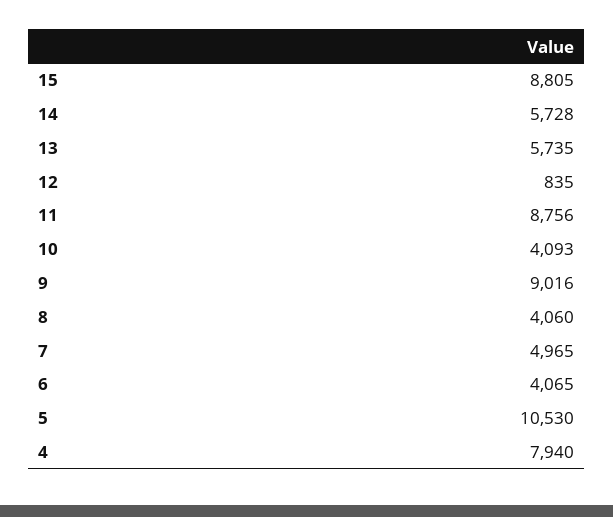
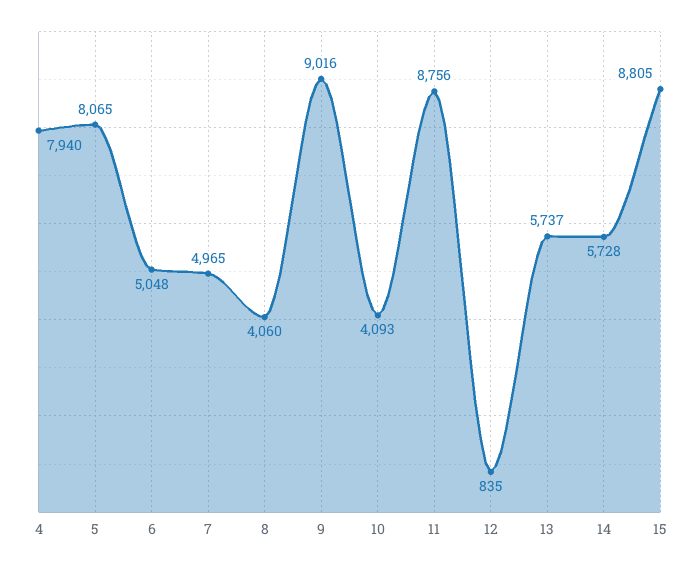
  {
    "15": 8805,
    "14": 5728,
-   "13": 5735,
+   "13": 5737,
    "12": 835,
    "11": 8756,
    "10": 4093,
    "9": 9016,
    "8": 4060,
    "7": 4965,
-   "6": 4065,
+   "6": 5048,
-   "5": 10530,
+   "5": 8065,
    "4": 7940
  }

